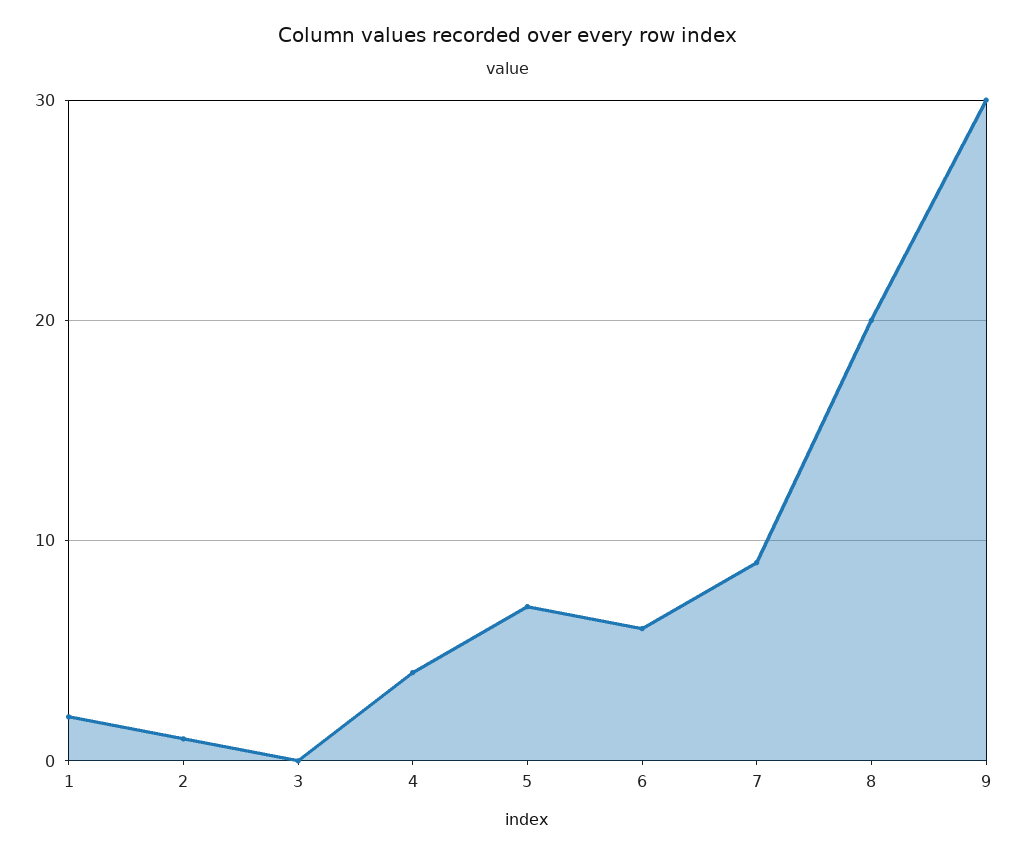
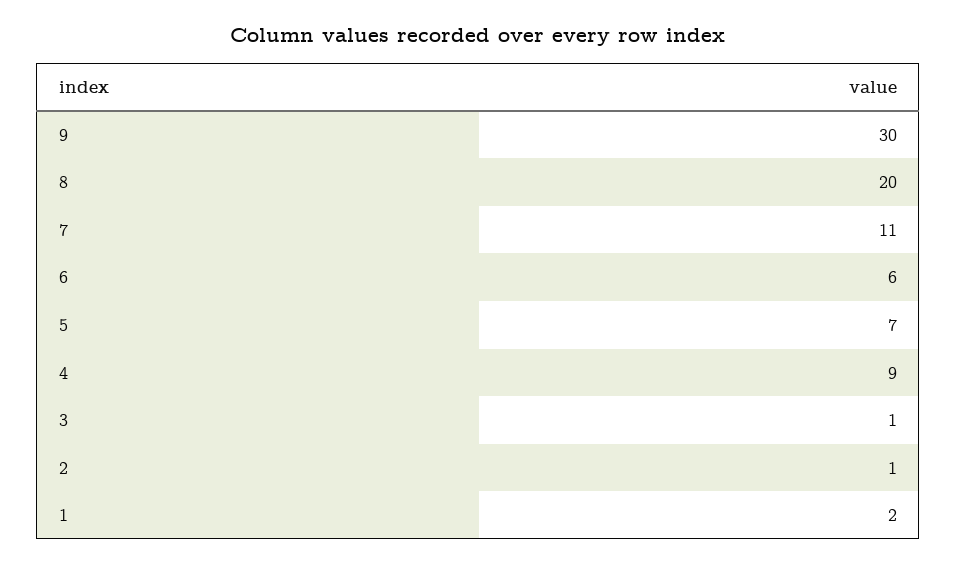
  {
    "1": 2,
    "2": 1,
-   "3": 0,
+   "3": 1,
-   "4": 4,
+   "4": 9,
    "5": 7,
    "6": 6,
-   "7": 9,
+   "7": 11,
    "8": 20,
    "9": 30
  }

